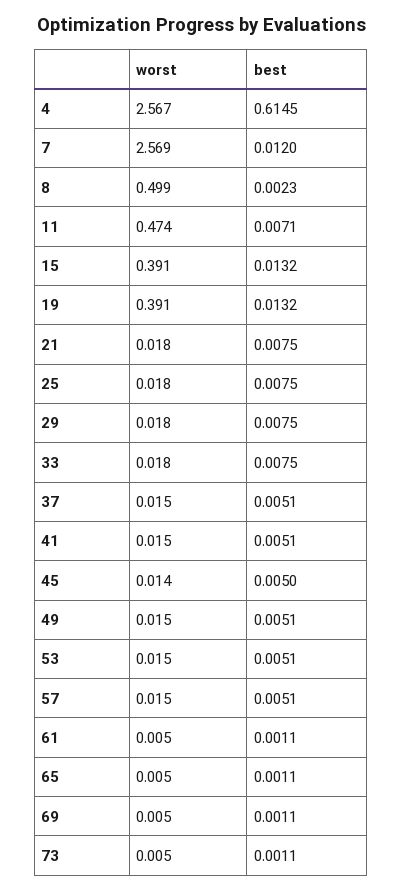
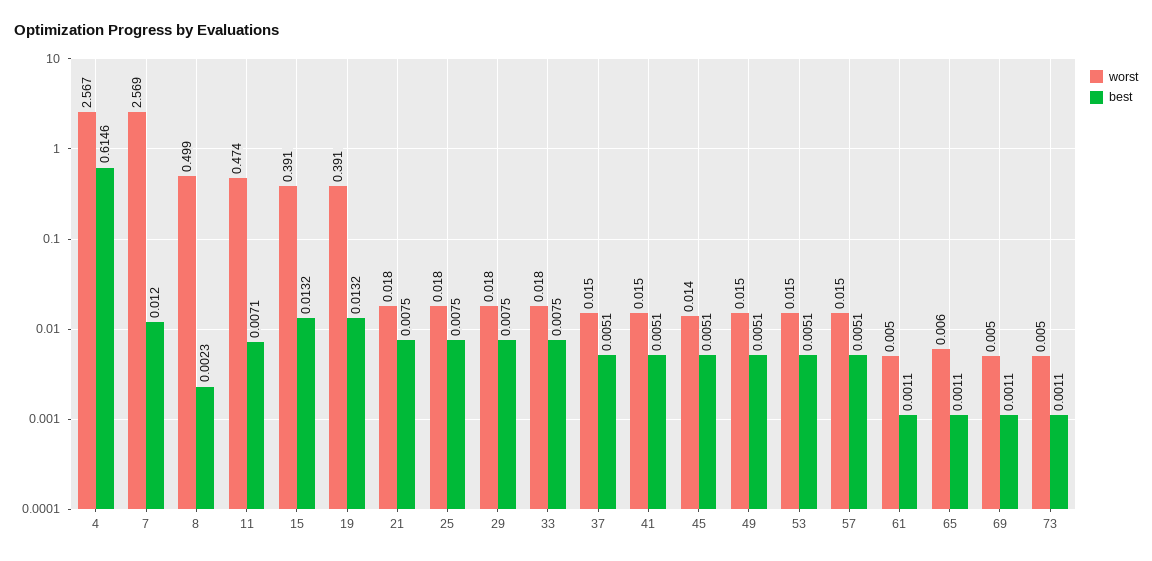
  {
    "worst": {
      "4": 2.567,
      "7": 2.569,
      "8": 0.499,
      "11": 0.474,
      "15": 0.391,
      "19": 0.391,
      "21": 0.018,
      "25": 0.018,
      "29": 0.018,
      "33": 0.018,
      "37": 0.015,
      "41": 0.015,
      "45": 0.014,
      "49": 0.015,
      "53": 0.015,
      "57": 0.015,
      "61": 0.005,
-     "65": 0.005,
+     "65": 0.006,
      "69": 0.005,
      "73": 0.005
    },
    "best": {
-     "4": 0.6145,
+     "4": 0.6146,
      "7": 0.012,
      "8": 0.0023,
      "11": 0.0071,
      "15": 0.0132,
      "19": 0.0132,
      "21": 0.0075,
      "25": 0.0075,
      "29": 0.0075,
      "33": 0.0075,
      "37": 0.0051,
      "41": 0.0051,
-     "45": 0.005,
+     "45": 0.0051,
      "49": 0.0051,
      "53": 0.0051,
      "57": 0.0051,
      "61": 0.0011,
      "65": 0.0011,
      "69": 0.0011,
      "73": 0.0011
    }
  }

